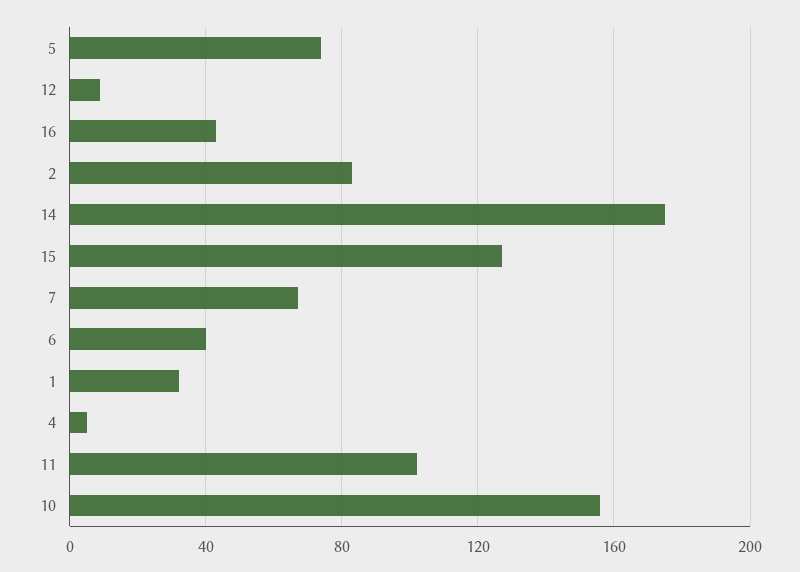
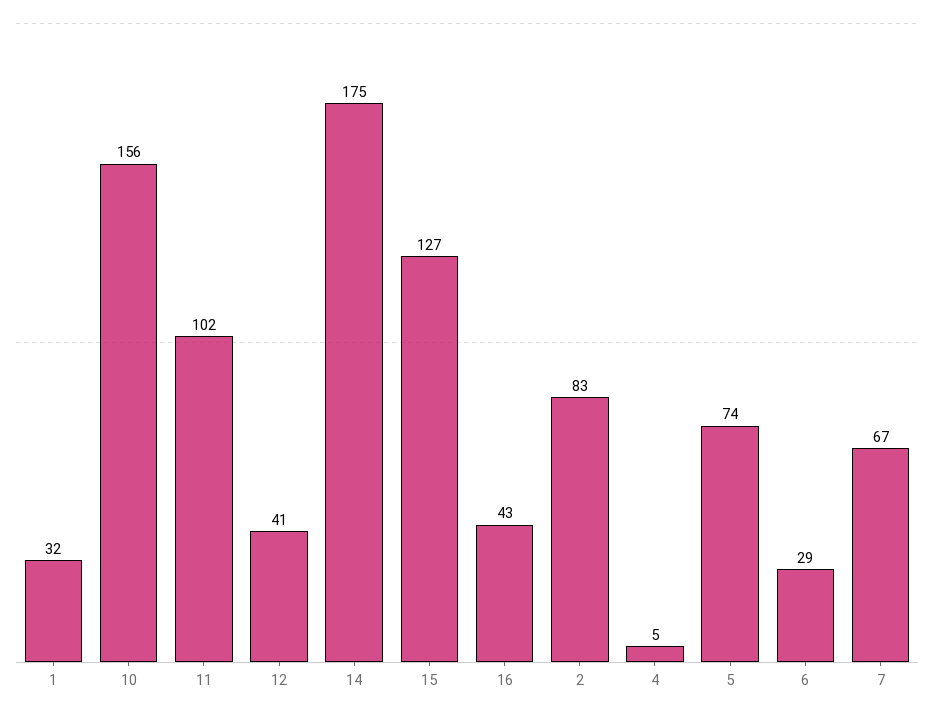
  {
    "5": 74,
-   "12": 10,
+   "12": 41,
    "16": 43,
    "2": 83,
    "14": 175,
    "15": 127,
    "7": 67,
-   "6": 40,
+   "6": 29,
    "1": 32,
    "4": 5,
    "11": 102,
    "10": 156
  }

